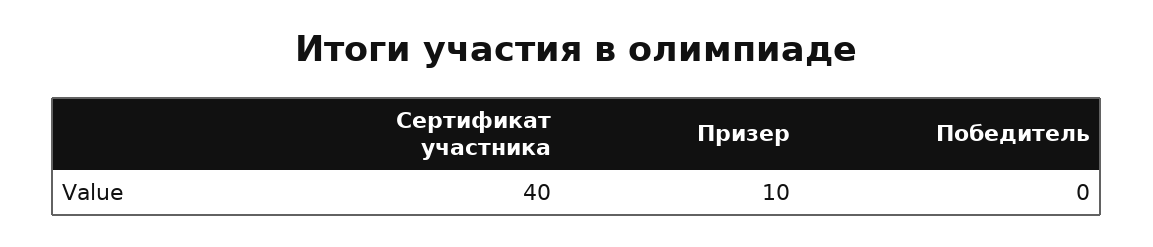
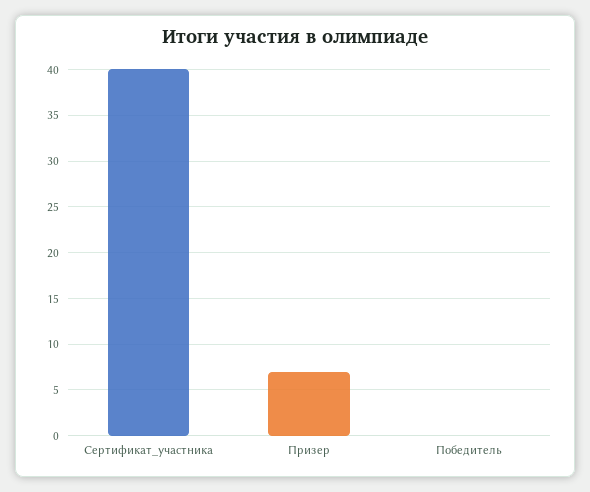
  {
    "Сертификат участника": 40,
-   "Призер": 10,
+   "Призер": 7,
    "Победитель": 0
  }

